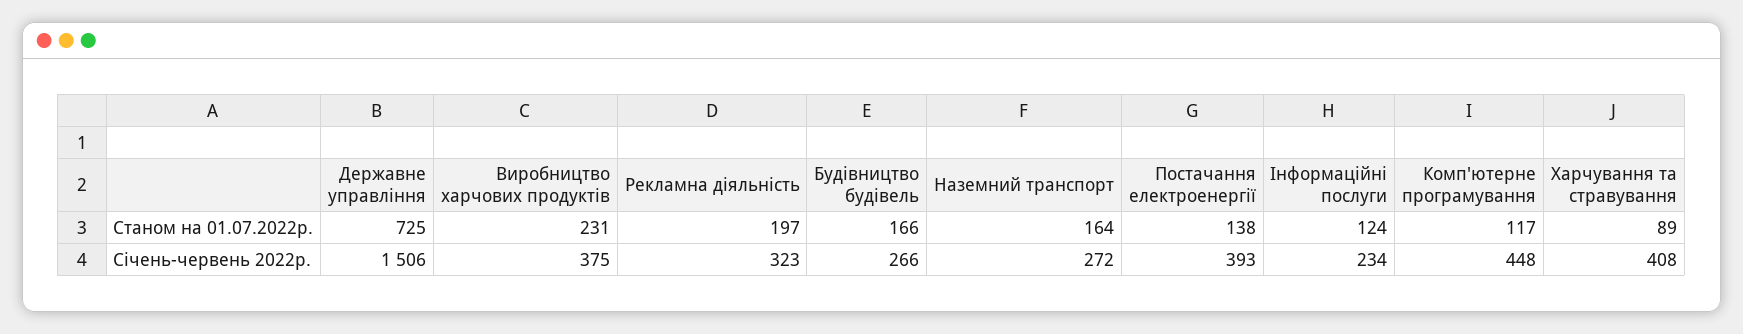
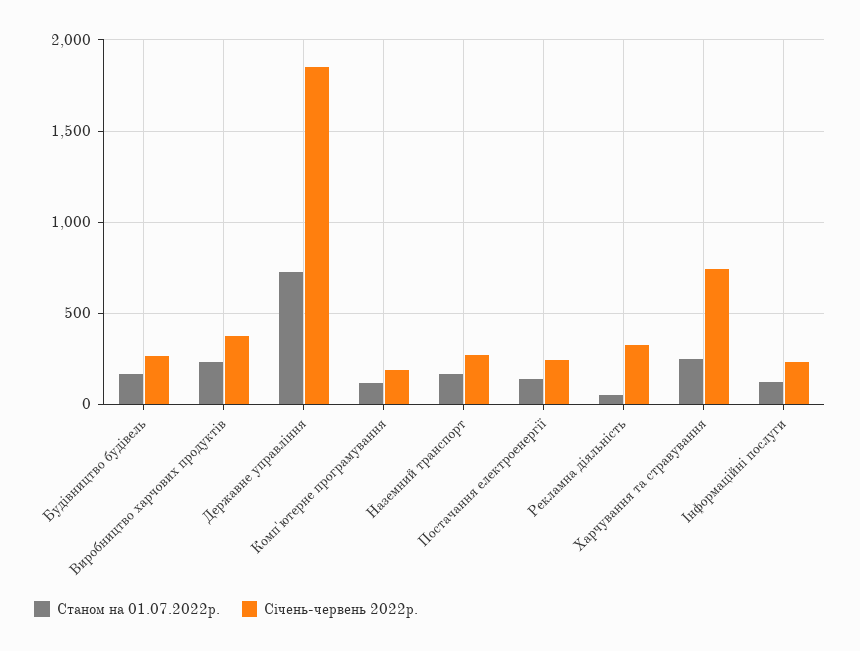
  {
    "Станом на 01.07.2022р.": {
      "Державне управління": 725,
      "Виробництво харчових продуктів": 231,
-     "Рекламна діяльність": 197,
+     "Рекламна діяльність": 50,
      "Будівництво будівель": 166,
      "Наземний транспорт": 164,
      "Постачання електроенергії": 138,
      "Інформаційні послуги": 124,
      "Комп'ютерне програмування": 117,
-     "Харчування та стравування": 89
+     "Харчування та стравування": 250
    },
    "Січень-червень 2022р.": {
-     "Державне управління": 1506,
+     "Державне управління": 1850,
      "Виробництво харчових продуктів": 375,
      "Рекламна діяльність": 323,
      "Будівництво будівель": 266,
      "Наземний транспорт": 272,
-     "Постачання електроенергії": 393,
+     "Постачання електроенергії": 250,
      "Інформаційні послуги": 234,
-     "Комп'ютерне програмування": 448,
+     "Комп'ютерне програмування": 200,
-     "Харчування та стравування": 408
+     "Харчування та стравування": 750
    }
  }

